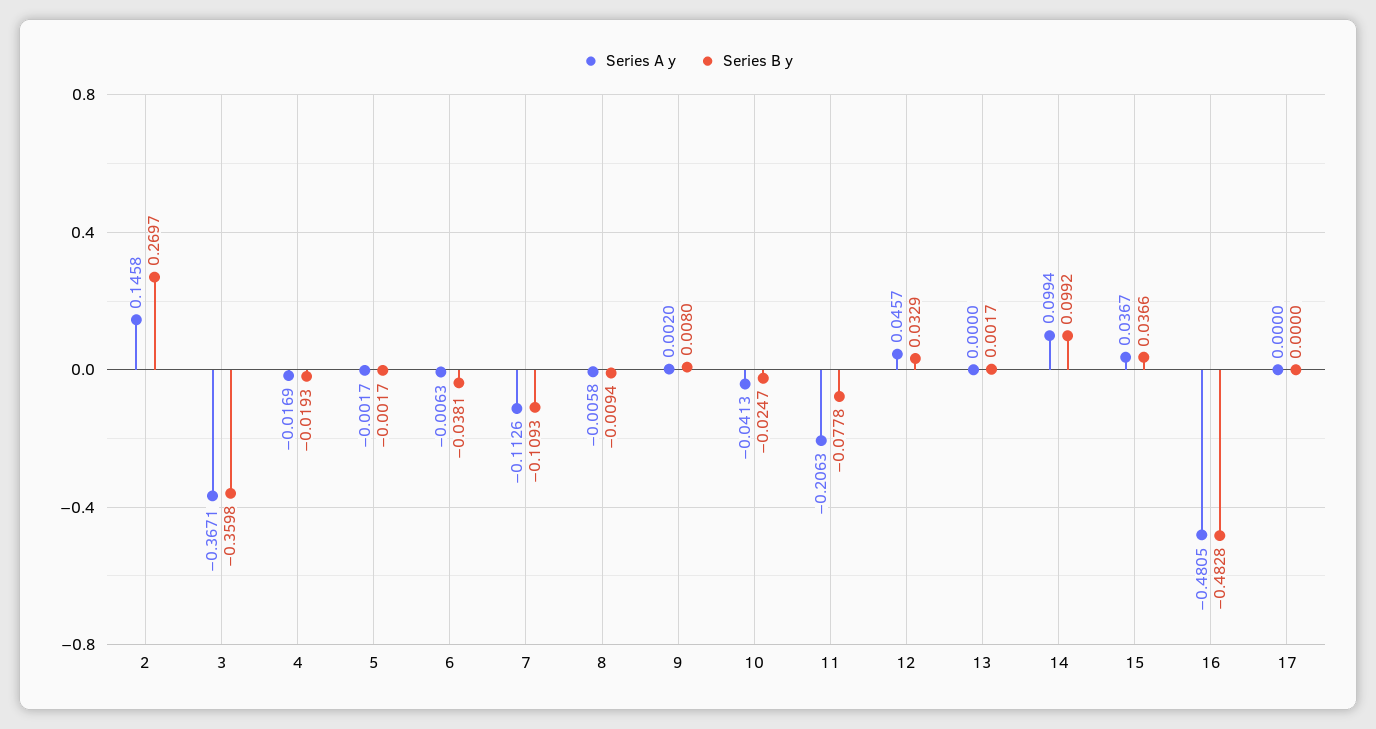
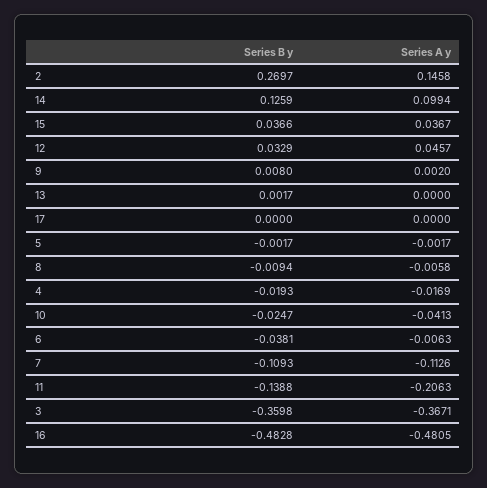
  {
    "Series A y": {
      "2": 0.1458,
      "3": -0.3671,
      "4": -0.0169,
      "5": -0.0017,
      "6": -0.0063,
      "7": -0.1126,
      "8": -0.0058,
      "9": 0.002,
      "10": -0.0413,
      "11": -0.2063,
      "12": 0.0457,
      "13": 0,
      "14": 0.0994,
      "15": 0.0367,
      "16": -0.4805,
      "17": 0
    },
    "Series B y": {
      "2": 0.2697,
      "3": -0.3598,
      "4": -0.0193,
      "5": -0.0017,
      "6": -0.0381,
      "7": -0.1093,
      "8": -0.0094,
      "9": 0.008,
      "10": -0.0247,
-     "11": -0.0778,
+     "11": -0.1388,
      "12": 0.0329,
      "13": 0.0017,
-     "14": 0.0992,
+     "14": 0.1259,
      "15": 0.0366,
      "16": -0.4828,
      "17": 0
    }
  }

